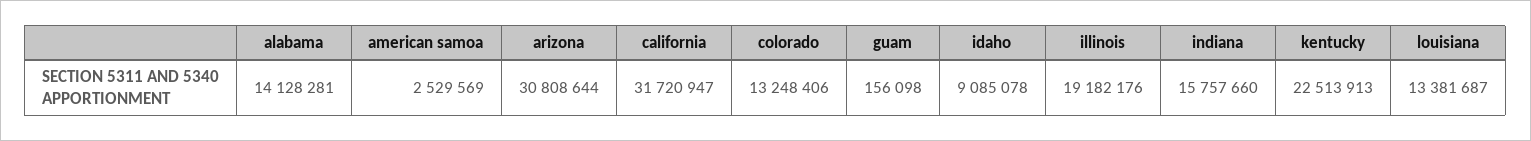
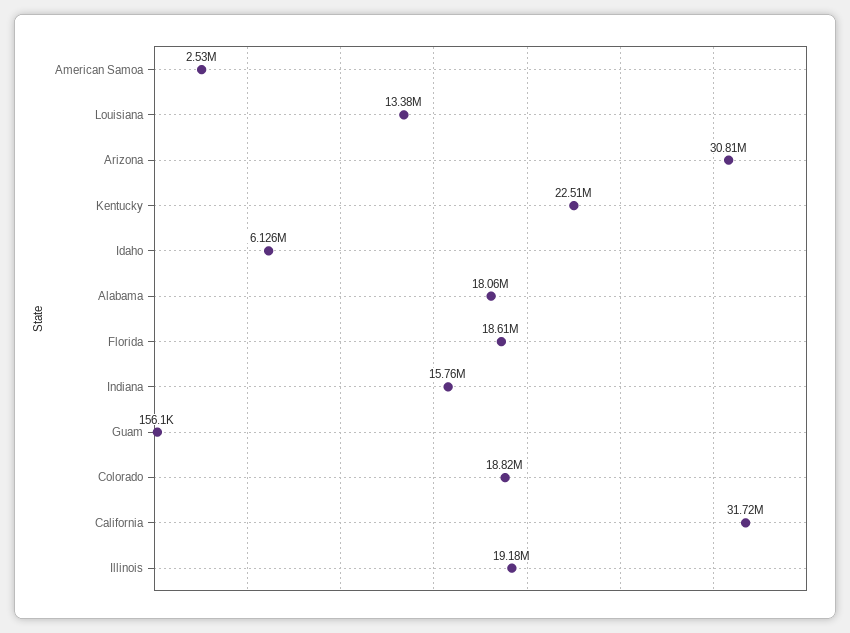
  {
-   "alabama": 14128281,
+   "alabama": 18060000,
    "american samoa": 2529569,
    "arizona": 30808644,
    "california": 31720947,
-   "colorado": 13248406,
+   "colorado": 18820000,
    "guam": 156098,
-   "idaho": 9085078,
+   "idaho": 6126000,
    "illinois": 19182176,
    "indiana": 15757660,
    "kentucky": 22513913,
-   "louisiana": 13381687
+   "louisiana": 13381687,
+   "Florida": 18610000
  }

